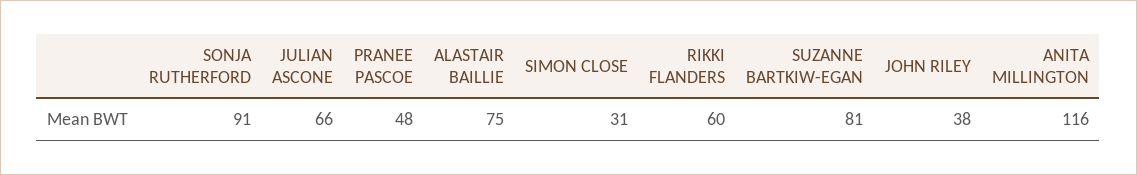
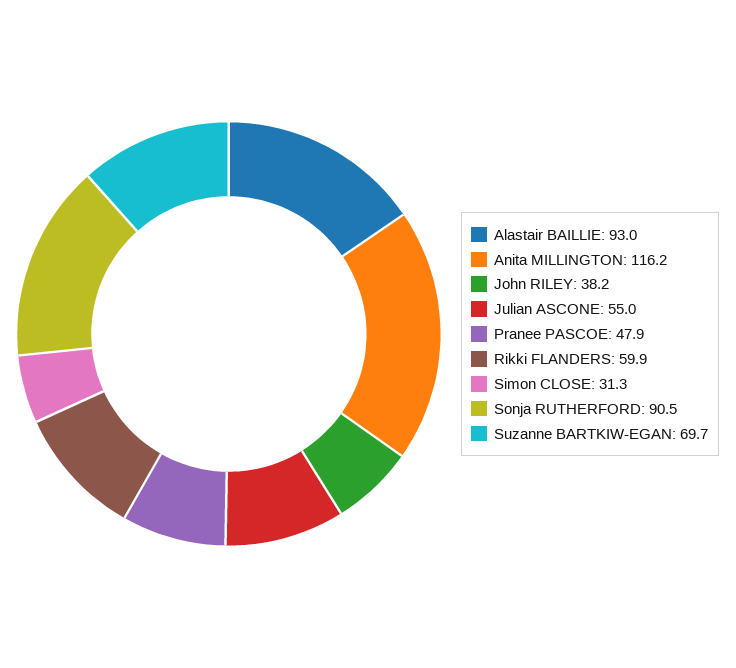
  {
    "SONJA RUTHERFORD": 90.5,
-   "JULIAN ASCONE": 66,
+   "JULIAN ASCONE": 55,
    "PRANEE PASCOE": 47.9,
-   "ALASTAIR BAILLIE": 75,
+   "ALASTAIR BAILLIE": 93,
    "SIMON CLOSE": 31.3,
    "RIKKI FLANDERS": 59.9,
-   "SUZANNE BARTKIW-EGAN": 81,
+   "SUZANNE BARTKIW-EGAN": 69.7,
    "JOHN RILEY": 38.2,
    "ANITA MILLINGTON": 116.2
  }

